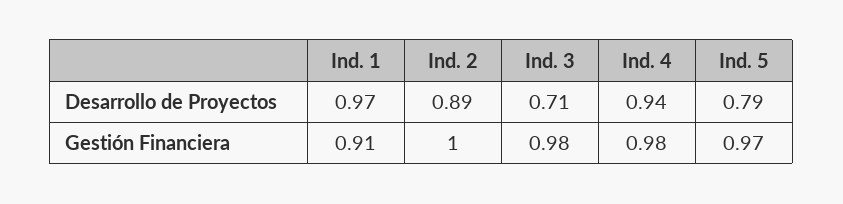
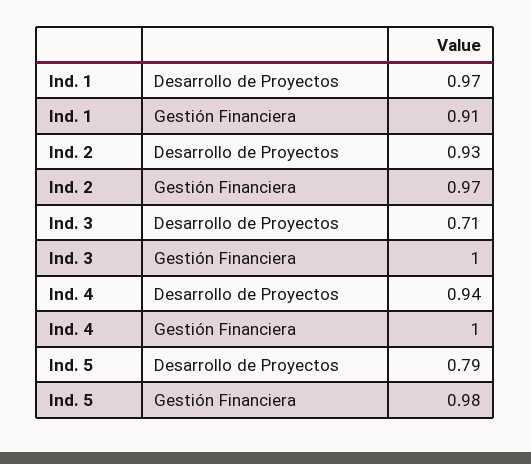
  {
    "Ind. 1": {
      "Desarrollo de Proyectos": 0.97,
      "Gestión Financiera": 0.91
    },
    "Ind. 2": {
-     "Desarrollo de Proyectos": 0.89,
+     "Desarrollo de Proyectos": 0.93,
-     "Gestión Financiera": 1
+     "Gestión Financiera": 0.97
    },
    "Ind. 3": {
      "Desarrollo de Proyectos": 0.71,
-     "Gestión Financiera": 0.98
+     "Gestión Financiera": 1
    },
    "Ind. 4": {
      "Desarrollo de Proyectos": 0.94,
-     "Gestión Financiera": 0.98
+     "Gestión Financiera": 1
    },
    "Ind. 5": {
      "Desarrollo de Proyectos": 0.79,
-     "Gestión Financiera": 0.97
+     "Gestión Financiera": 0.98
    }
  }

